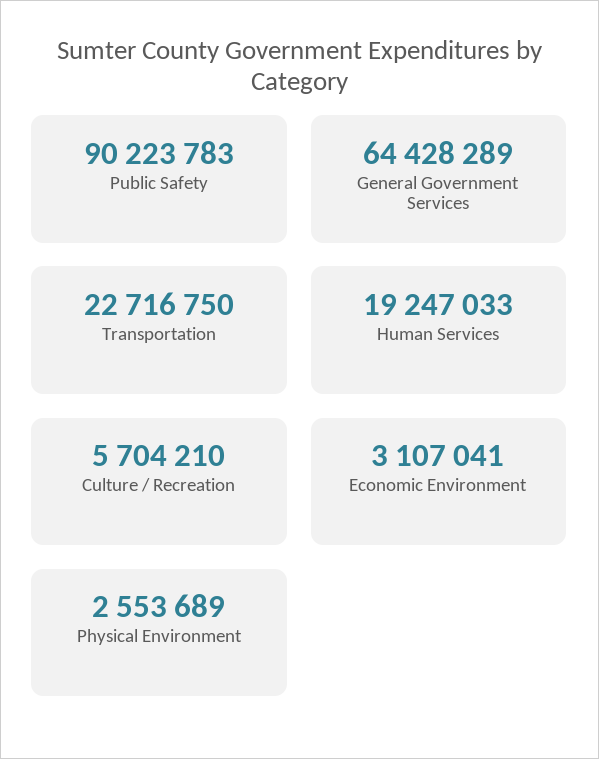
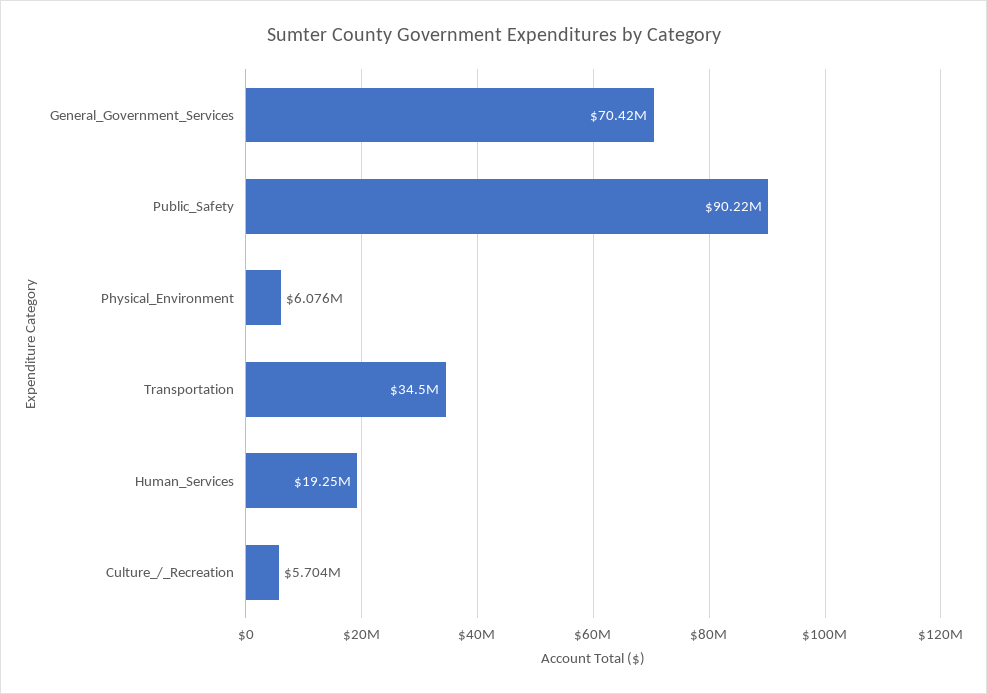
  {
    "Public Safety": 90223783,
-   "General Government Services": 64428289,
+   "General Government Services": 70420000,
-   "Transportation": 22716750,
+   "Transportation": 34500000,
    "Human Services": 19247033,
    "Culture / Recreation": 5704210,
-   "Economic Environment": 3107041,
-   "Physical Environment": 2553689
+   "Physical Environment": 6076000
  }

